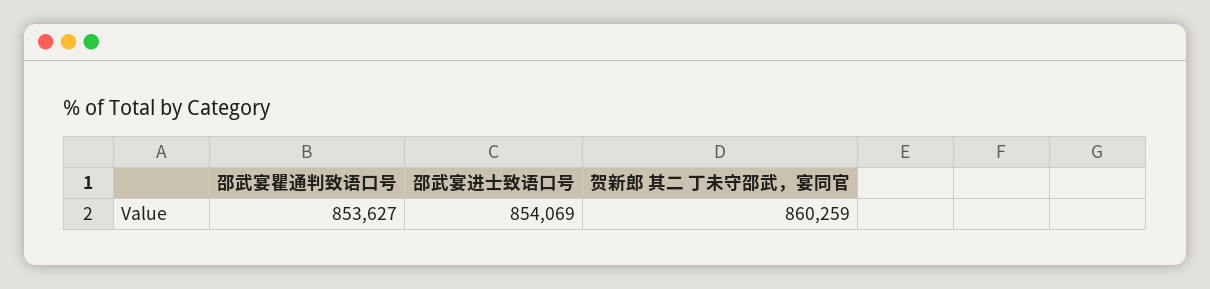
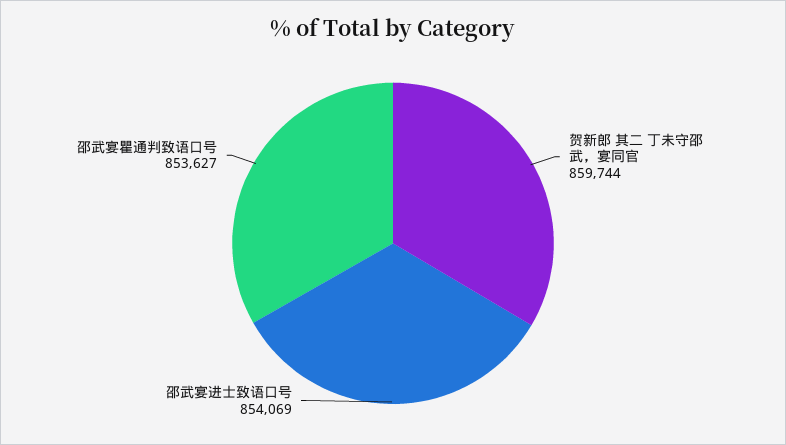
  {
    "邵武宴瞿通判致语口号": 853627,
    "邵武宴进士致语口号": 854069,
-   "贺新郎 其二 丁未守邵武，宴同官": 860259
+   "贺新郎 其二 丁未守邵武，宴同官": 859744
  }

